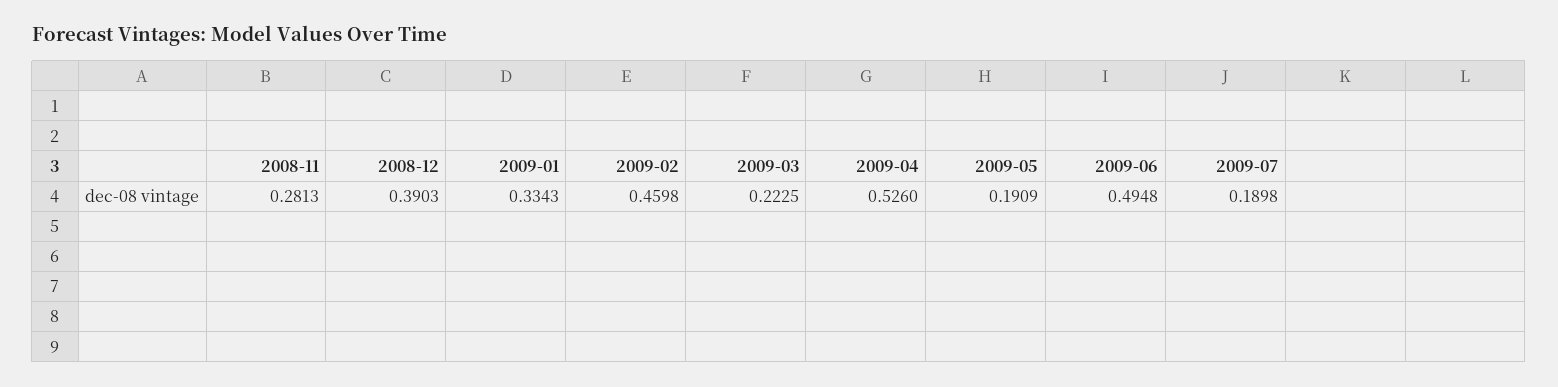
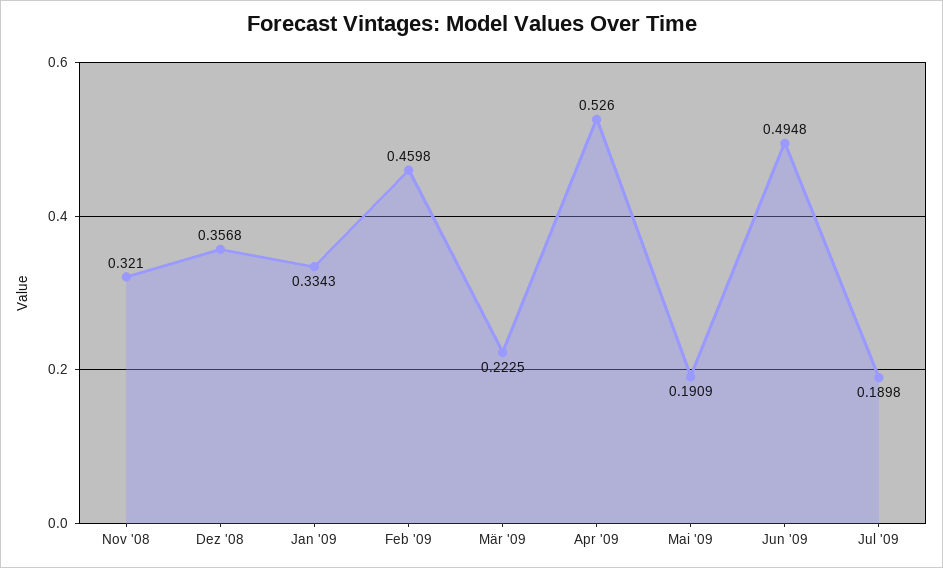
  {
-   "2008-11": 0.2813,
+   "2008-11": 0.321,
-   "2008-12": 0.3903,
+   "2008-12": 0.3568,
    "2009-01": 0.3343,
    "2009-02": 0.4598,
    "2009-03": 0.2225,
    "2009-04": 0.526,
    "2009-05": 0.1909,
    "2009-06": 0.4948,
    "2009-07": 0.1898
  }

